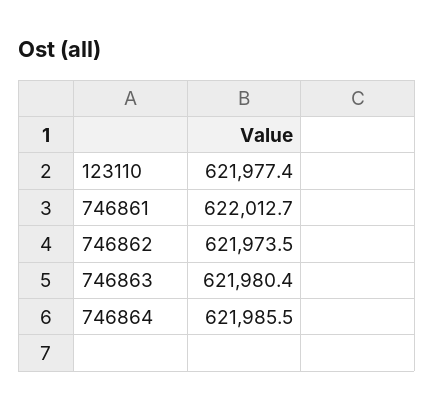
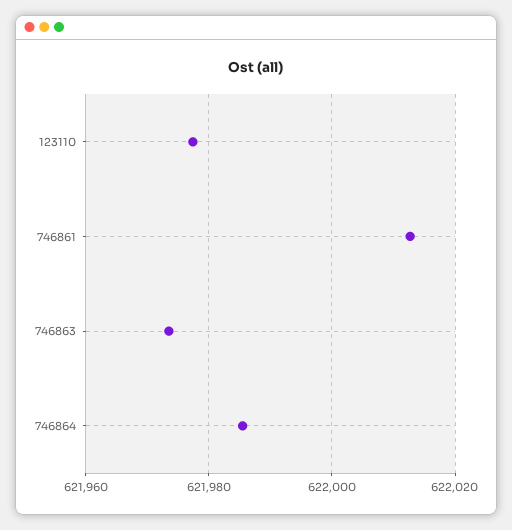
  {
    "123110": 621977.4,
    "746861": 622012.7,
-   "746862": 621973.5,
-   "746863": 621980.4,
+   "746863": 621974,
    "746864": 621985.5
  }

